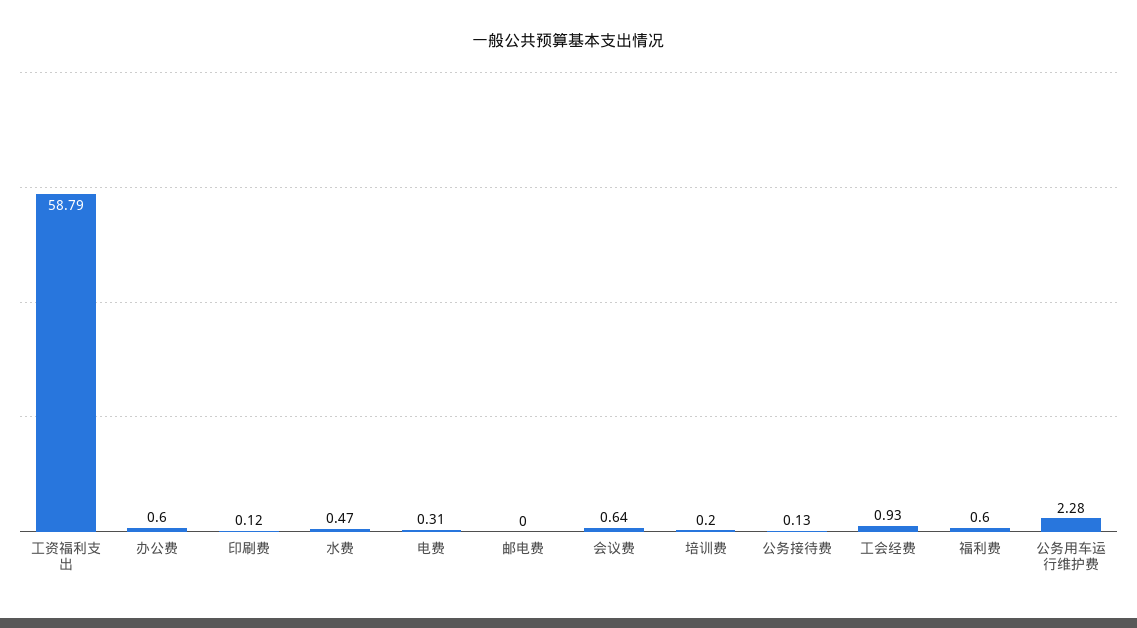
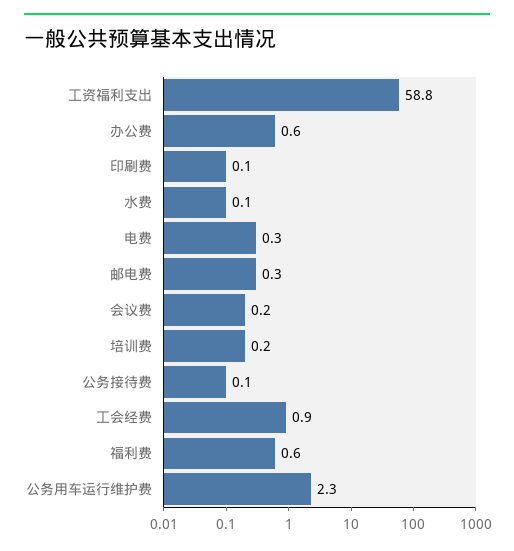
  {
    "工资福利支出": 58.79,
    "办公费": 0.6,
    "印刷费": 0.12,
-   "水费": 0.47,
+   "水费": 0.1,
    "电费": 0.31,
-   "邮电费": 0,
+   "邮电费": 0.3,
-   "会议费": 0.64,
+   "会议费": 0.2,
    "培训费": 0.2,
    "公务接待费": 0.13,
    "工会经费": 0.93,
    "福利费": 0.6,
    "公务用车运行维护费": 2.28
  }

